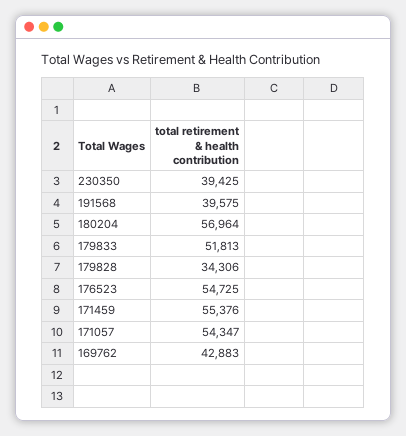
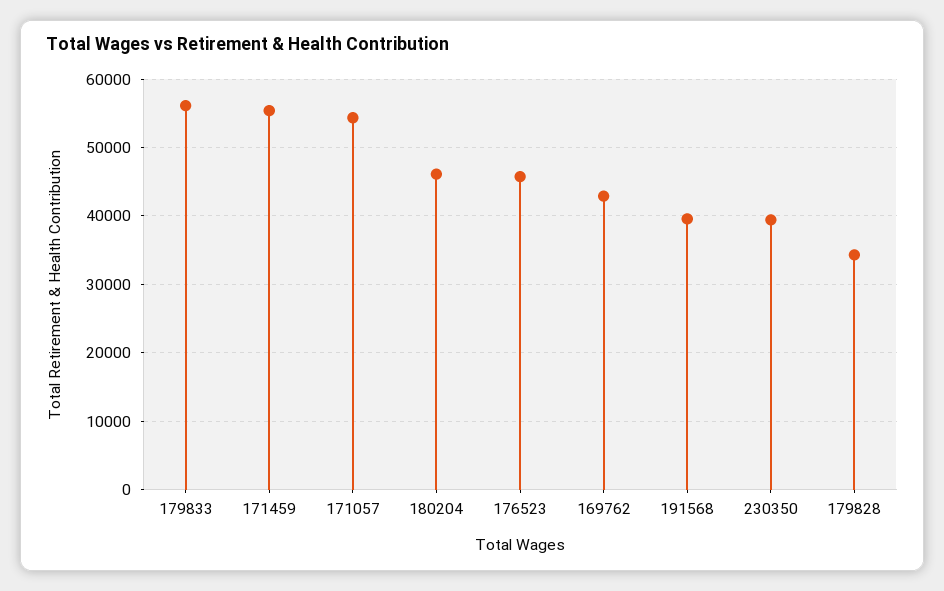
  {
    "230350": 39425,
    "191568": 39575,
-   "180204": 56964,
+   "180204": 46000,
-   "179833": 51813,
+   "179833": 56000,
    "179828": 34306,
-   "176523": 54725,
+   "176523": 46000,
    "171459": 55376,
    "171057": 54347,
    "169762": 42883
  }

